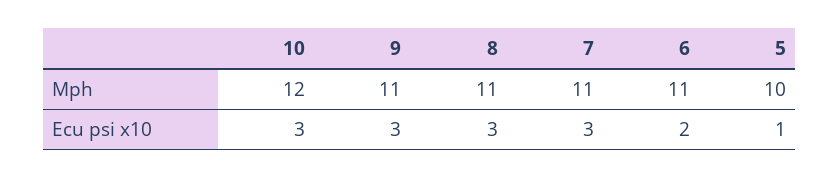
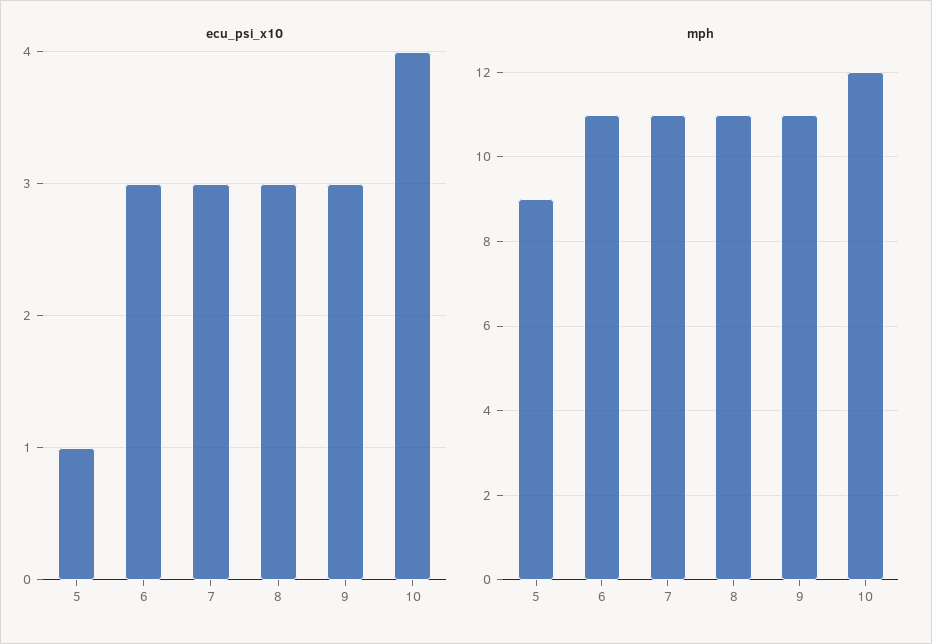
  {
    "Mph": {
      "10": 12,
      "9": 11,
      "8": 11,
      "7": 11,
      "6": 11,
-     "5": 10
+     "5": 9
    },
    "Ecu psi x10": {
-     "10": 3,
+     "10": 4,
      "9": 3,
      "8": 3,
      "7": 3,
-     "6": 2,
+     "6": 3,
      "5": 1
    }
  }

